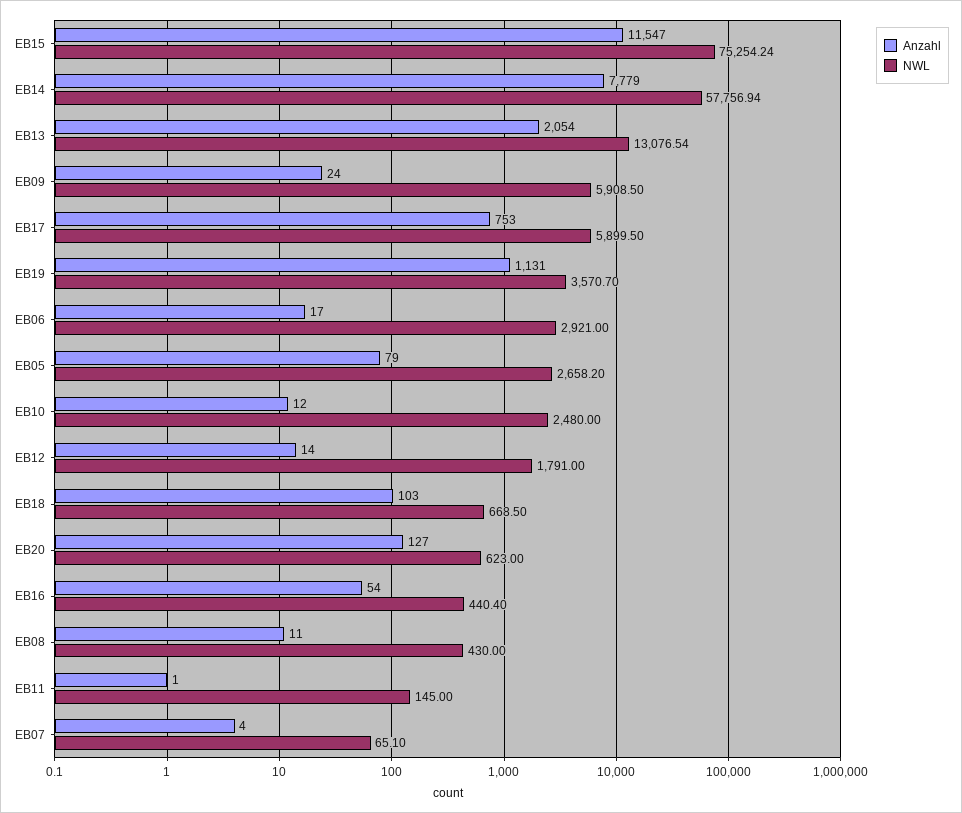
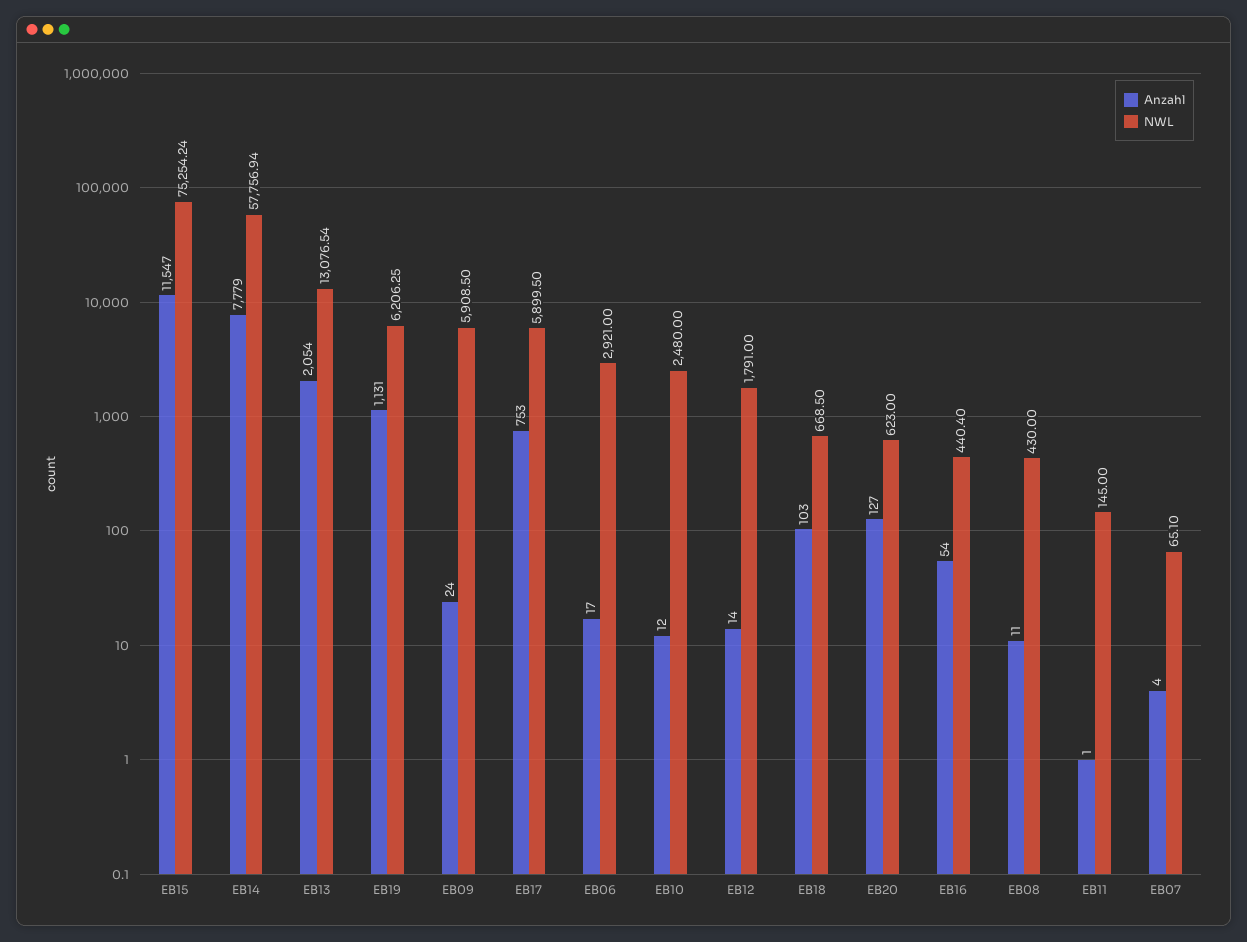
  {
    "Anzahl": {
      "EB15": 11547,
      "EB14": 7779,
      "EB13": 2054,
      "EB09": 24,
      "EB17": 753,
      "EB19": 1131,
      "EB06": 17,
-     "EB05": 79,
      "EB10": 12,
      "EB12": 14,
      "EB18": 103,
      "EB20": 127,
      "EB16": 54,
      "EB08": 11,
      "EB11": 1,
      "EB07": 4
    },
    "NWL": {
      "EB15": 75254.24,
      "EB14": 57756.94,
      "EB13": 13076.54,
      "EB09": 5908.5,
      "EB17": 5899.5,
-     "EB19": 3570.7,
+     "EB19": 6206.25,
      "EB06": 2921,
-     "EB05": 2658.2,
      "EB10": 2480,
      "EB12": 1791,
      "EB18": 668.5,
      "EB20": 623,
      "EB16": 440.4,
      "EB08": 430,
      "EB11": 145,
      "EB07": 65.1
    }
  }

